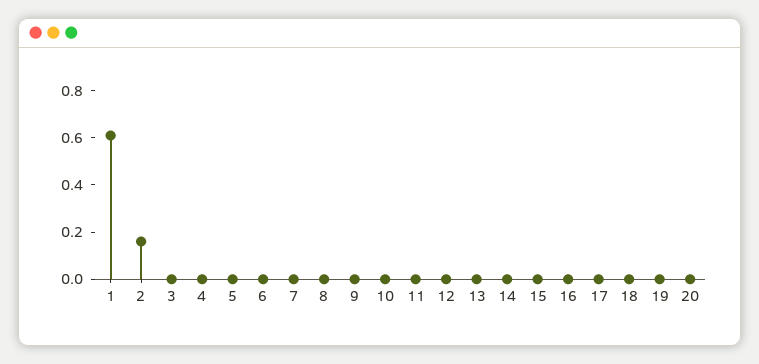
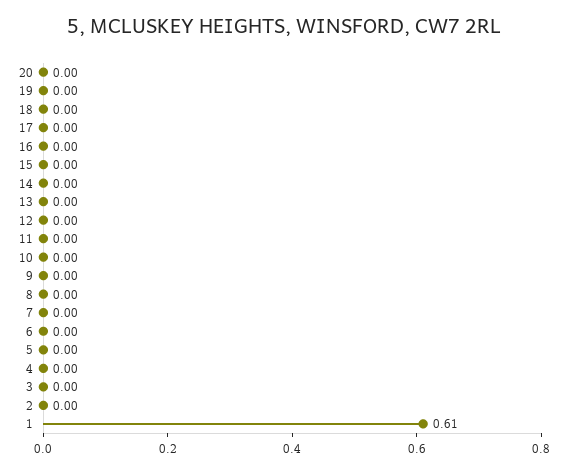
  {
    "1": 0.61,
-   "2": 0.15,
+   "2": 0,
    "3": 0,
    "4": 0,
    "5": 0,
    "6": 0,
    "7": 0,
    "8": 0,
    "9": 0,
    "10": 0,
    "11": 0,
    "12": 0,
    "13": 0,
    "14": 0,
    "15": 0,
    "16": 0,
    "17": 0,
    "18": 0,
    "19": 0,
    "20": 0
  }

